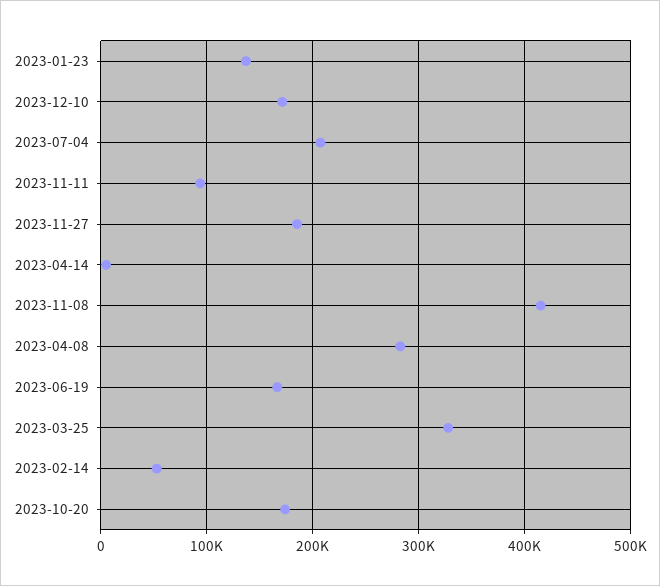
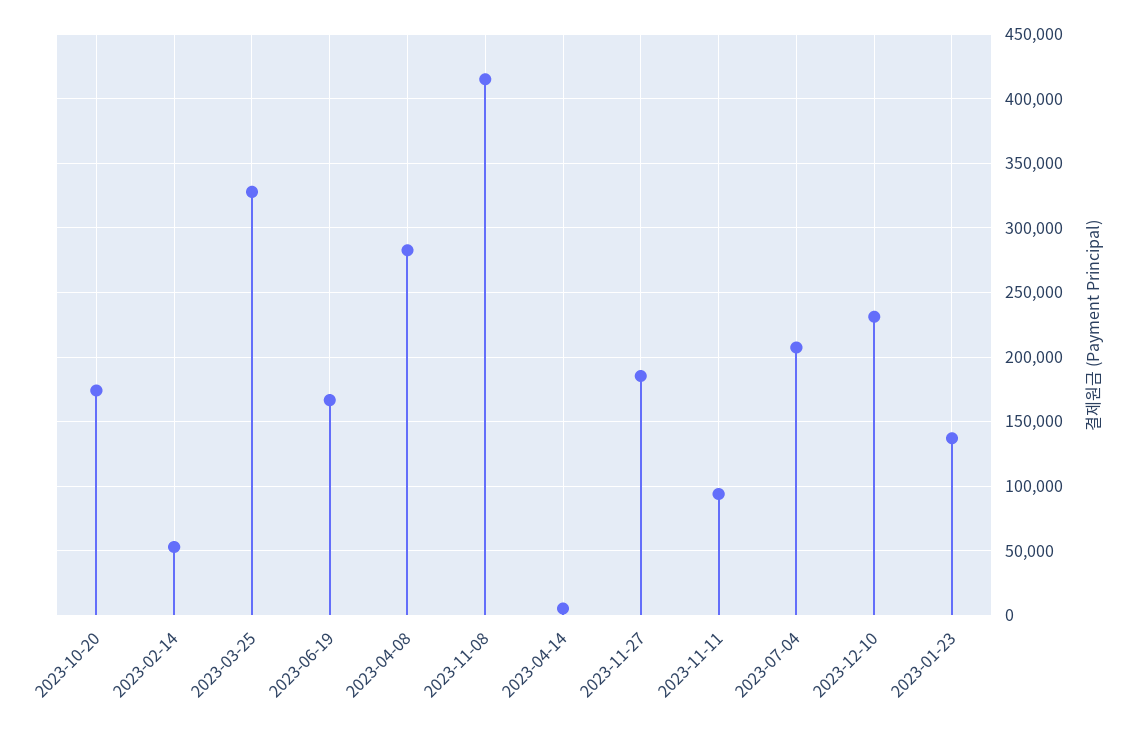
  {
    "2023-01-23": 135000,
-   "2023-12-10": 170000,
+   "2023-12-10": 230000,
    "2023-07-04": 205000,
    "2023-11-11": 95000,
    "2023-11-27": 185000,
    "2023-04-14": 5000,
    "2023-11-08": 415000,
    "2023-04-08": 285000,
    "2023-06-19": 165000,
    "2023-03-25": 330000,
    "2023-02-14": 55000,
    "2023-10-20": 175000
  }

